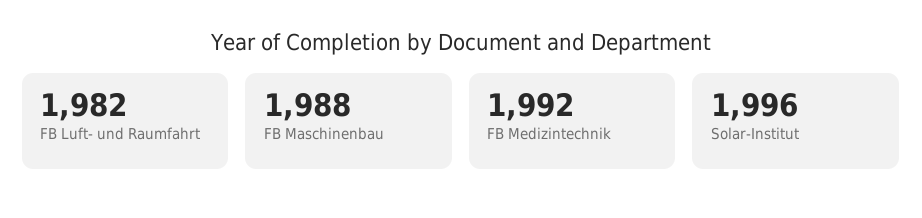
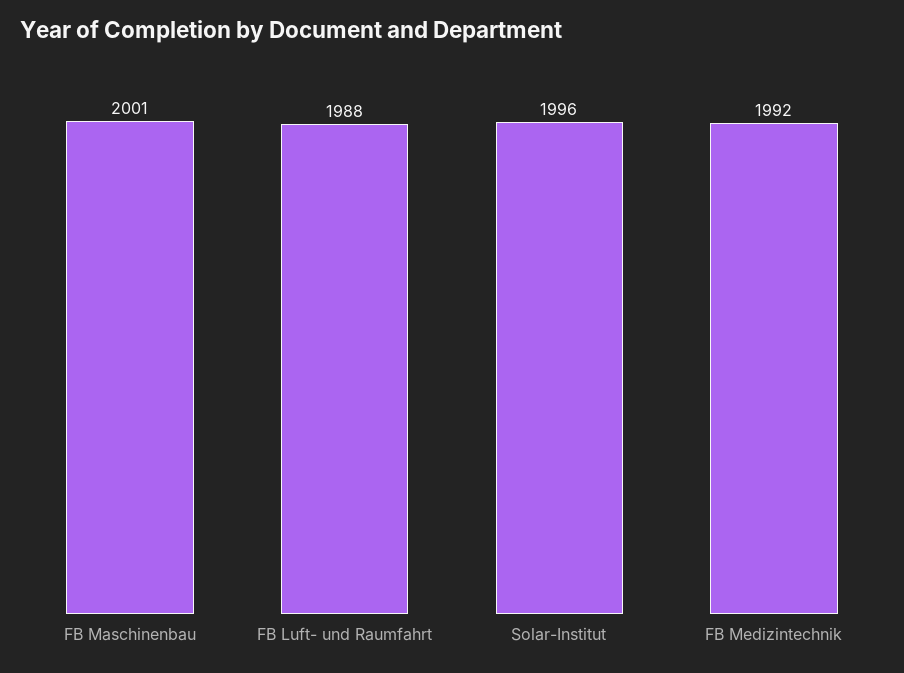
  {
-   "FB Luft- und Raumfahrt": 1982,
+   "FB Luft- und Raumfahrt": 1988,
-   "FB Maschinenbau": 1988,
+   "FB Maschinenbau": 2001,
    "FB Medizintechnik": 1992,
    "Solar-Institut": 1996
  }

